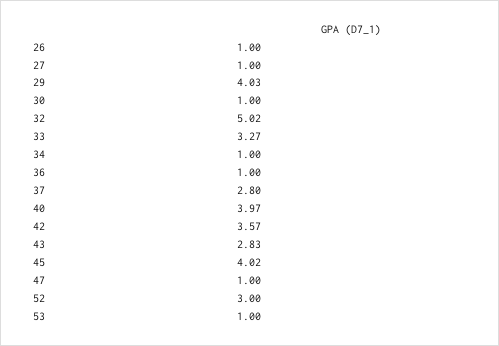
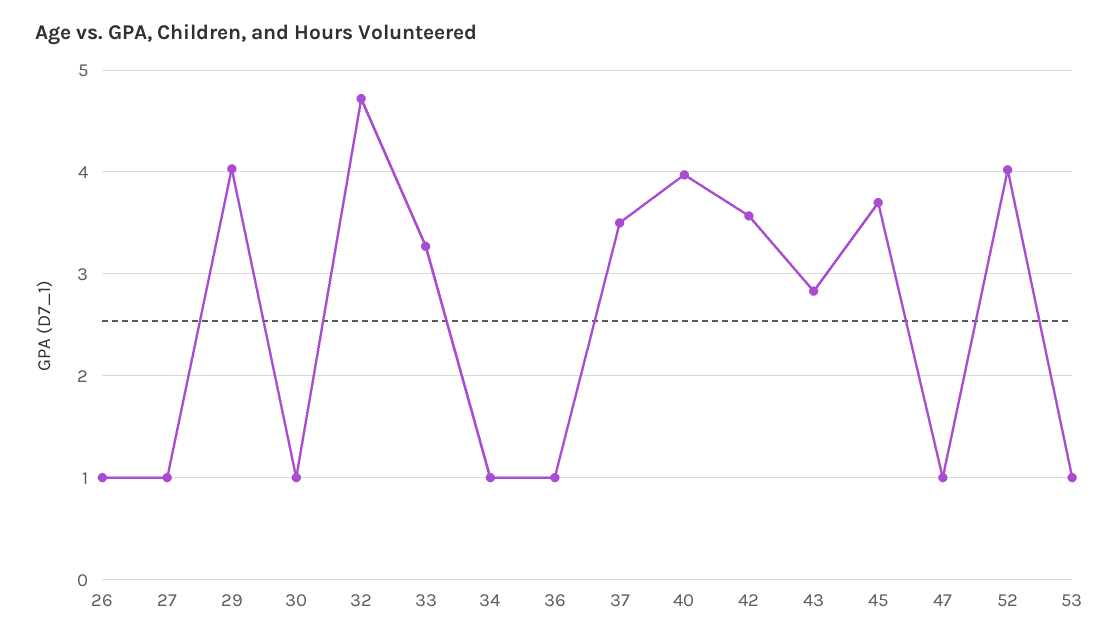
  {
    "26": 1,
    "27": 1,
    "29": 4.03,
    "30": 1,
-   "32": 5.02,
+   "32": 4.7,
    "33": 3.27,
    "34": 1,
    "36": 1,
-   "37": 2.8,
+   "37": 3.5,
    "40": 3.97,
    "42": 3.57,
    "43": 2.83,
-   "45": 4.02,
+   "45": 3.7,
    "47": 1,
-   "52": 3,
+   "52": 4,
    "53": 1
  }

